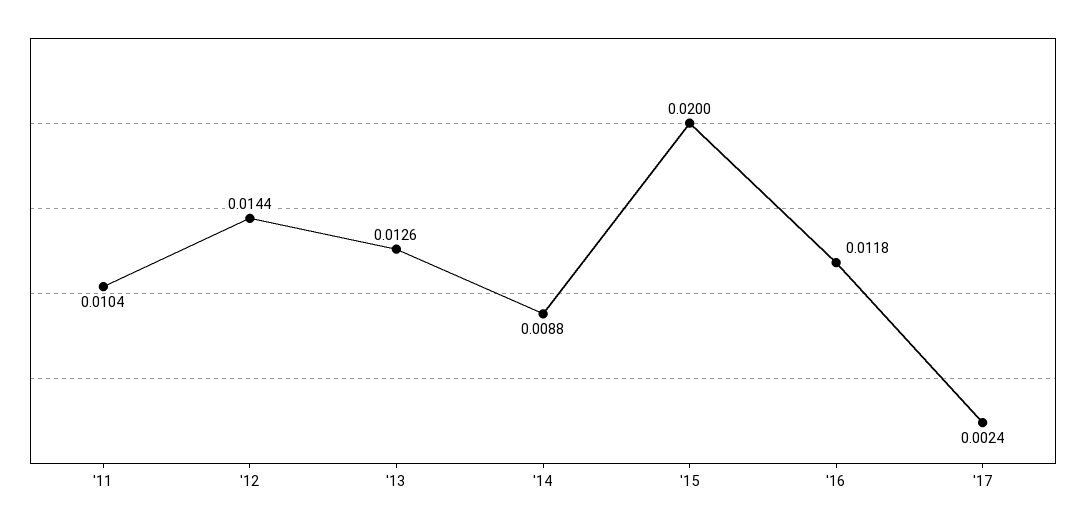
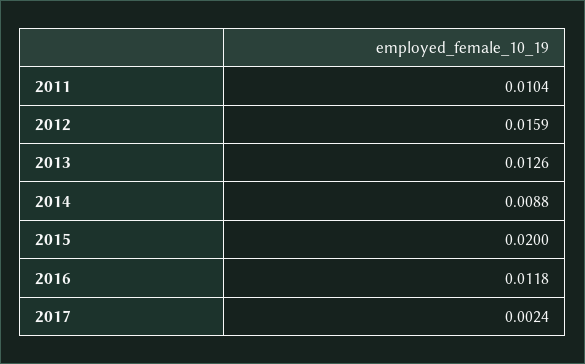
  {
    "'11": 0.0104,
-   "'12": 0.0144,
+   "'12": 0.0159,
    "'13": 0.0126,
    "'14": 0.0088,
    "'15": 0.02,
    "'16": 0.0118,
    "'17": 0.0024
  }

